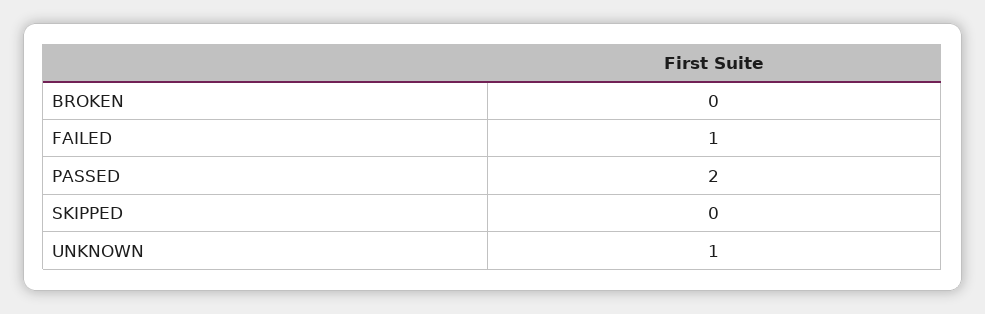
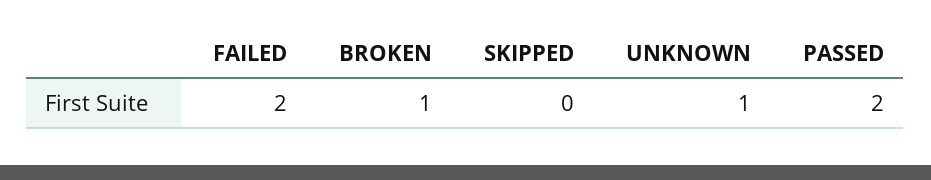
  {
-   "BROKEN": 0,
+   "BROKEN": 1,
-   "FAILED": 1,
+   "FAILED": 2,
    "PASSED": 2,
    "SKIPPED": 0,
    "UNKNOWN": 1
  }

